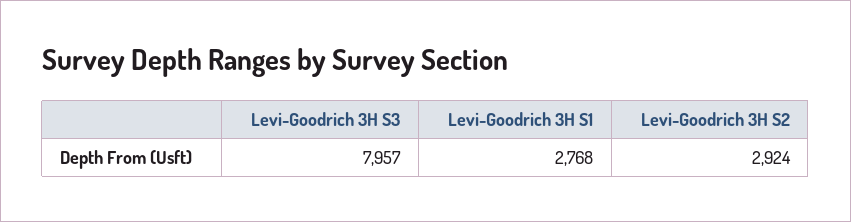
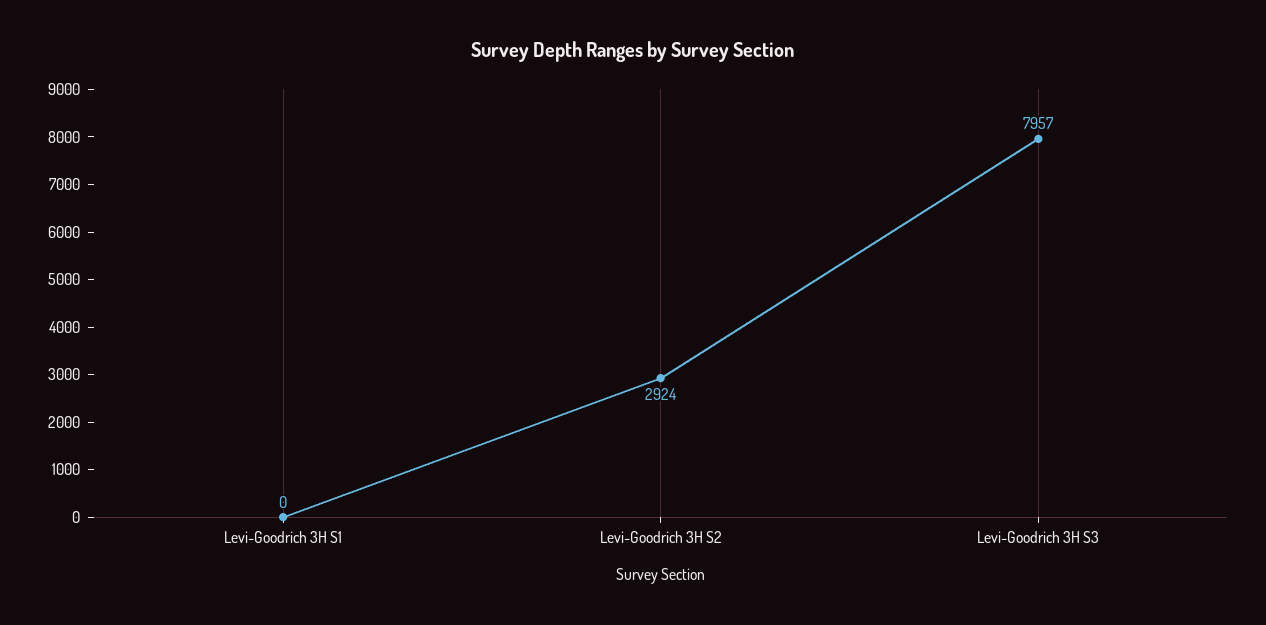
  {
    "Levi-Goodrich 3H S3": 7957,
-   "Levi-Goodrich 3H S1": 2768,
+   "Levi-Goodrich 3H S1": 0,
    "Levi-Goodrich 3H S2": 2924
  }

